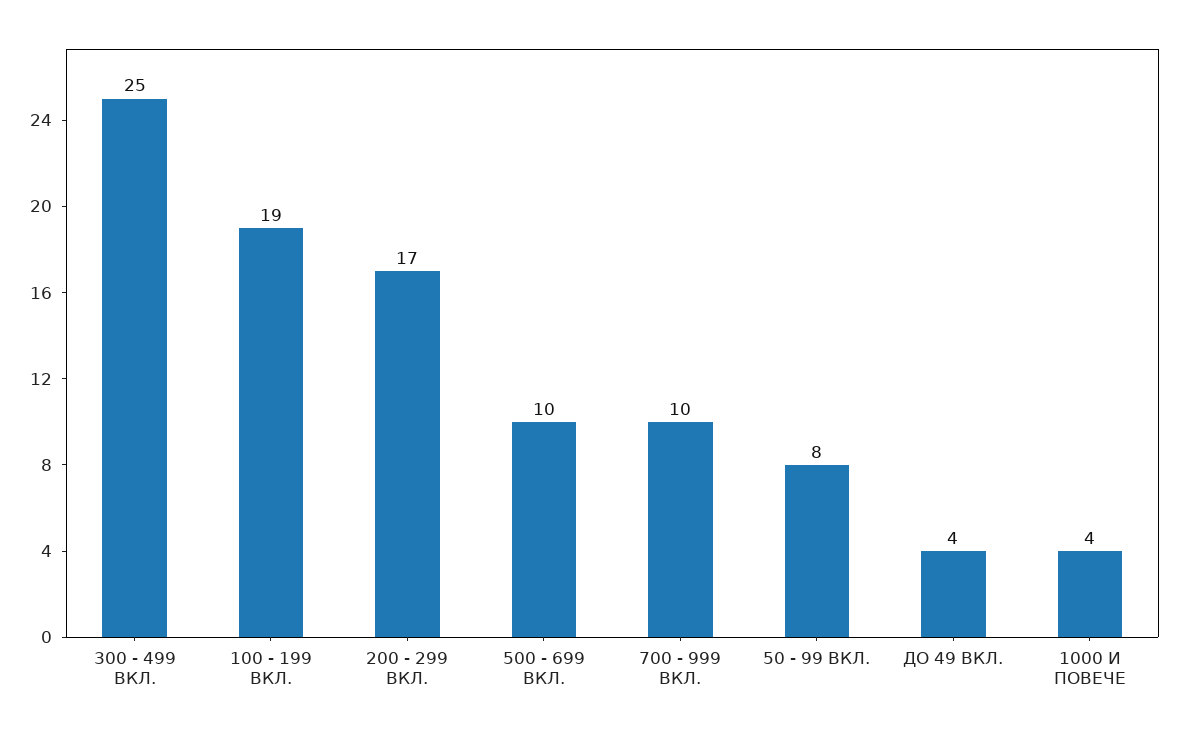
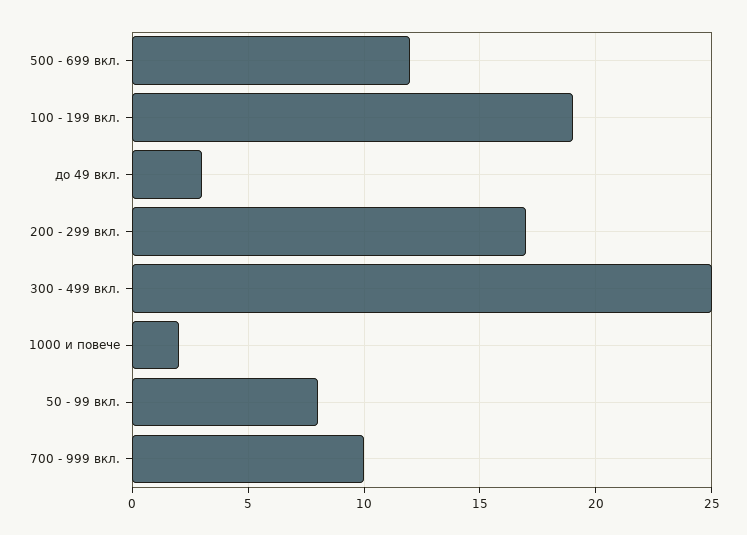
  {
    "300 - 499 ВКЛ.": 25,
    "100 - 199 ВКЛ.": 19,
    "200 - 299 ВКЛ.": 17,
-   "500 - 699 ВКЛ.": 10,
+   "500 - 699 ВКЛ.": 12,
    "700 - 999 ВКЛ.": 10,
    "50 - 99 ВКЛ.": 8,
-   "ДО 49 ВКЛ.": 4,
+   "ДО 49 ВКЛ.": 3,
-   "1000 И ПОВЕЧЕ": 4
+   "1000 И ПОВЕЧЕ": 2
  }

